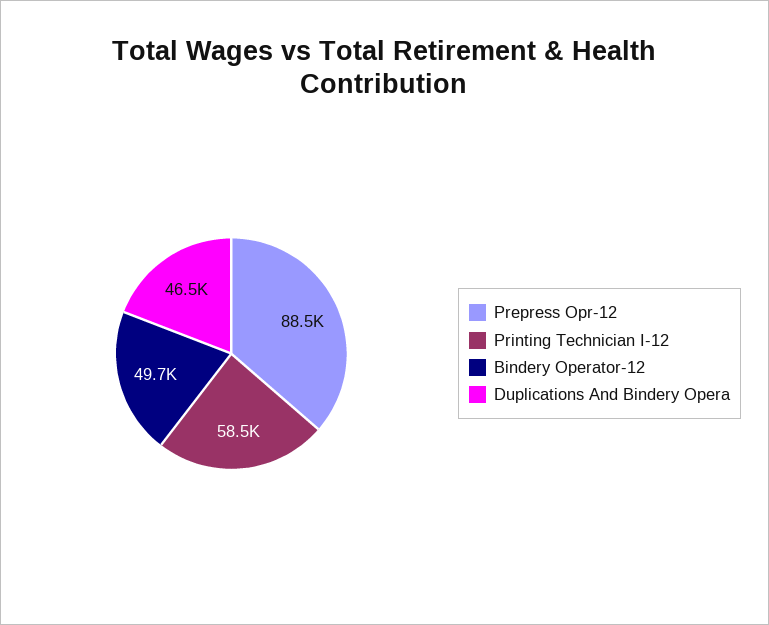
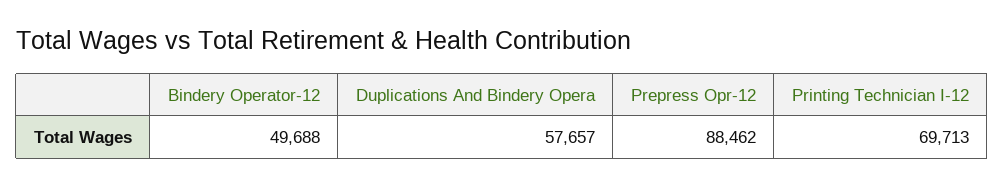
  {
    "Prepress Opr-12": 88462,
-   "Printing Technician I-12": 58500,
+   "Printing Technician I-12": 69713,
    "Bindery Operator-12": 49688,
-   "Duplications And Bindery Opera": 46500
+   "Duplications And Bindery Opera": 57657
  }

